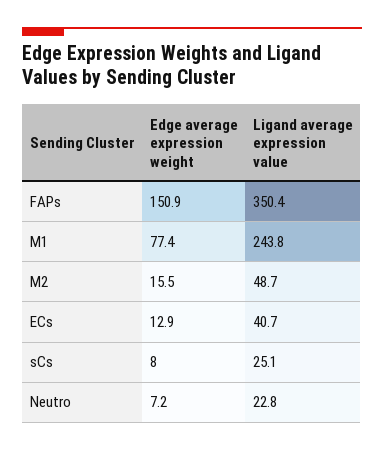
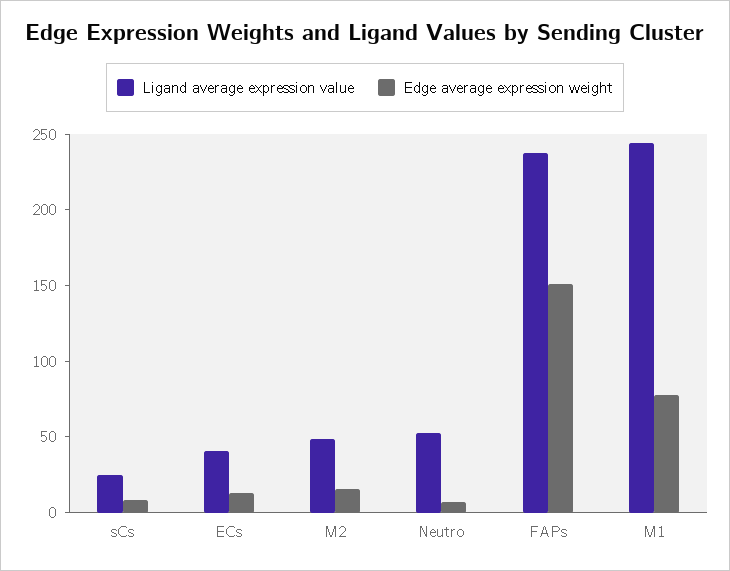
  {
    "Edge average expression weight": {
      "FAPs": 150.9,
      "M1": 77.4,
      "M2": 15.5,
      "ECs": 12.9,
      "sCs": 8,
      "Neutro": 7.2
    },
    "Ligand average expression value": {
-     "FAPs": 350.4,
+     "FAPs": 240,
      "M1": 243.8,
      "M2": 48.7,
      "ECs": 40.7,
      "sCs": 25.1,
-     "Neutro": 22.8
+     "Neutro": 50
    }
  }

